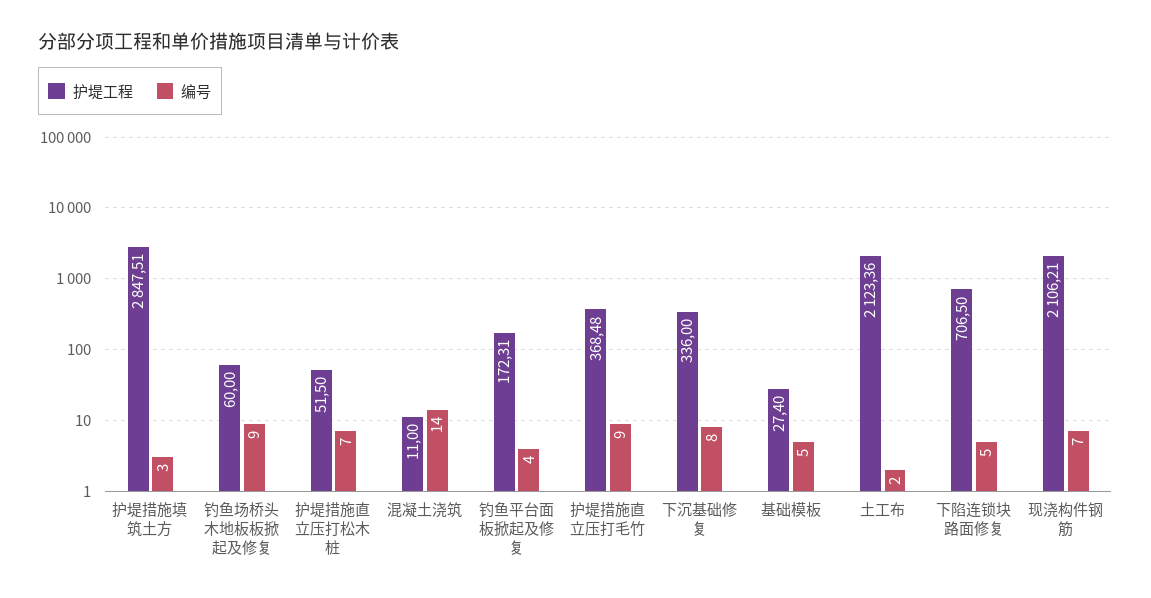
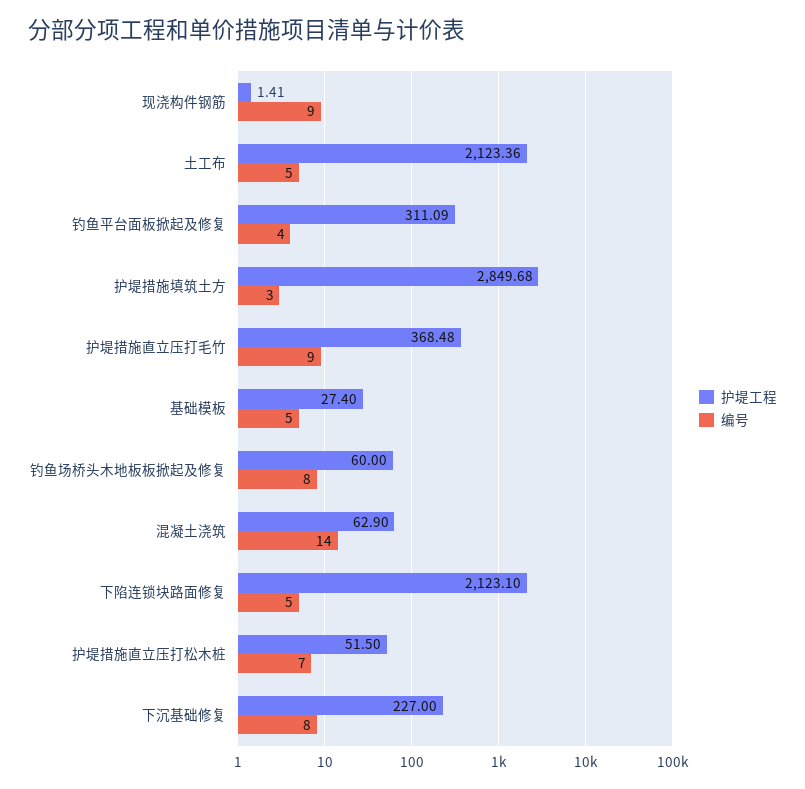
  {
    "护堤工程": {
-     "护堤措施填筑土方": 2847.51,
+     "护堤措施填筑土方": 2849.68,
      "钓鱼场桥头木地板板掀起及修复": 60,
      "护堤措施直立压打松木桩": 51.5,
-     "混凝土浇筑": 11,
+     "混凝土浇筑": 62.9,
-     "钓鱼平台面板掀起及修复": 172.31,
+     "钓鱼平台面板掀起及修复": 311.09,
      "护堤措施直立压打毛竹": 368.48,
-     "下沉基础修复": 336,
+     "下沉基础修复": 227,
      "基础模板": 27.4,
      "土工布": 2123.36,
-     "下陷连锁块路面修复": 706.5,
+     "下陷连锁块路面修复": 2123.1,
-     "现浇构件钢筋": 2106.21
+     "现浇构件钢筋": 1.41
    },
    "编号": {
      "护堤措施填筑土方": 3,
-     "钓鱼场桥头木地板板掀起及修复": 9,
+     "钓鱼场桥头木地板板掀起及修复": 8,
      "护堤措施直立压打松木桩": 7,
      "混凝土浇筑": 14,
      "钓鱼平台面板掀起及修复": 4,
      "护堤措施直立压打毛竹": 9,
      "下沉基础修复": 8,
      "基础模板": 5,
-     "土工布": 2,
+     "土工布": 5,
      "下陷连锁块路面修复": 5,
-     "现浇构件钢筋": 7
+     "现浇构件钢筋": 9
    }
  }

